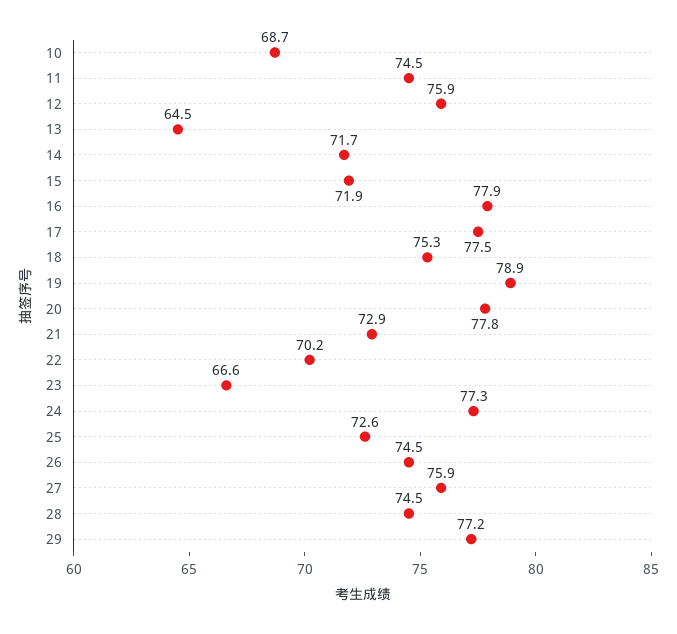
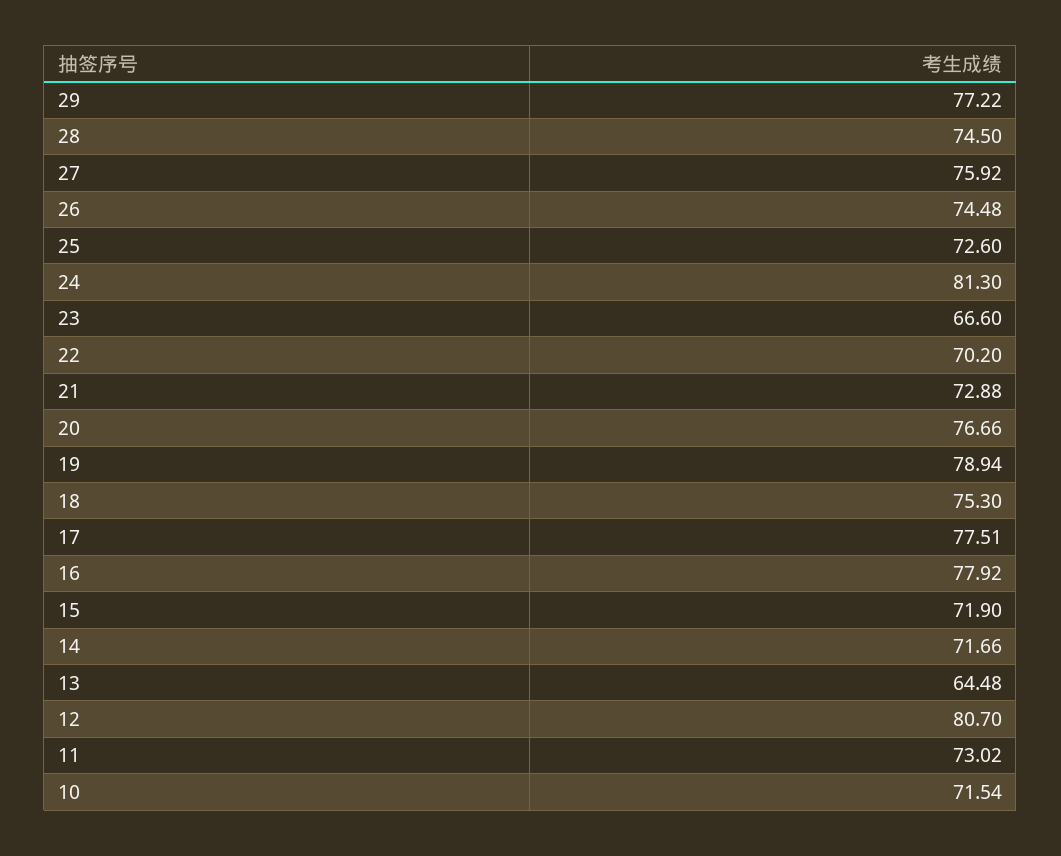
  {
-   "10": 68.7,
+   "10": 71.54,
-   "11": 74.5,
+   "11": 73.02,
-   "12": 75.9,
+   "12": 80.7,
    "13": 64.48,
    "14": 71.66,
    "15": 71.9,
    "16": 77.92,
    "17": 77.51,
    "18": 75.3,
    "19": 78.94,
-   "20": 77.8,
+   "20": 76.66,
    "21": 72.88,
    "22": 70.2,
    "23": 66.6,
-   "24": 77.3,
+   "24": 81.3,
    "25": 72.6,
    "26": 74.48,
    "27": 75.92,
    "28": 74.5,
    "29": 77.22
  }

